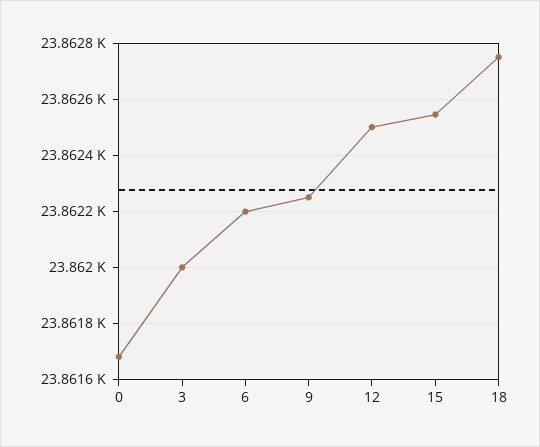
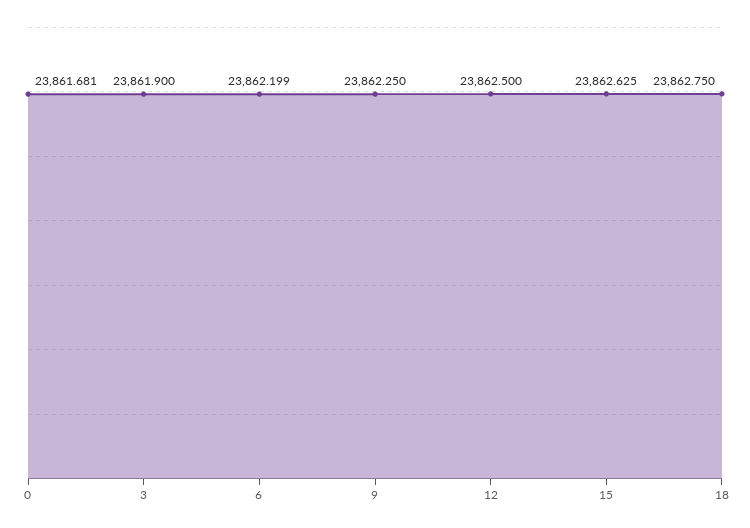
  {
    "0": 23861.681,
-   "3": 23862,
+   "3": 23861.9,
    "6": 23862.199,
    "9": 23862.25,
    "12": 23862.5,
-   "15": 23862.55,
+   "15": 23862.625,
    "18": 23862.75
  }

